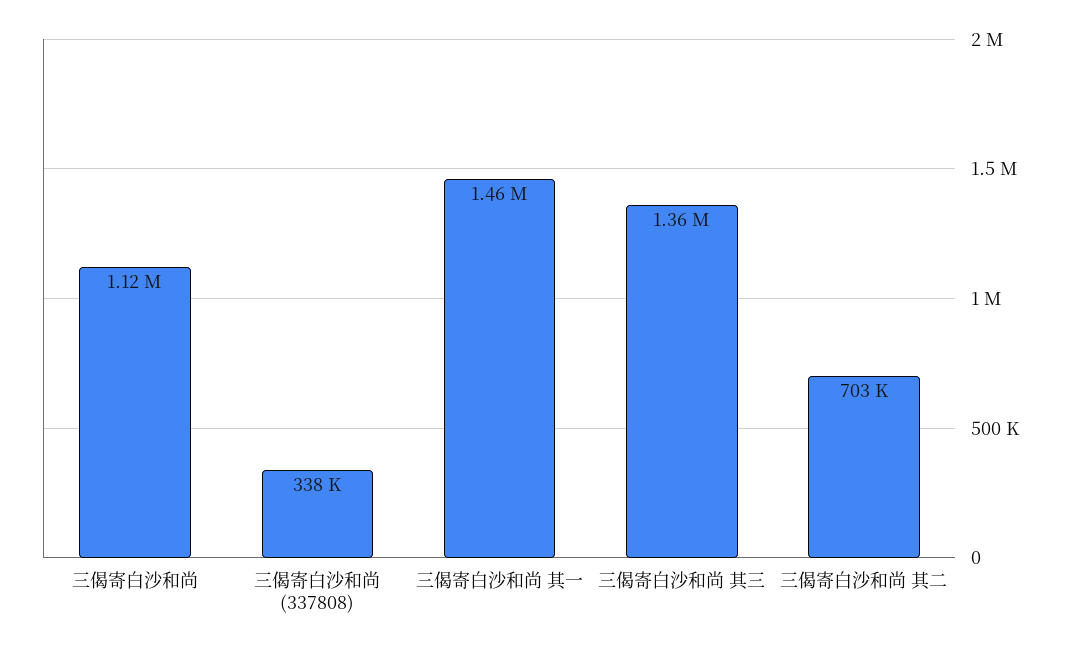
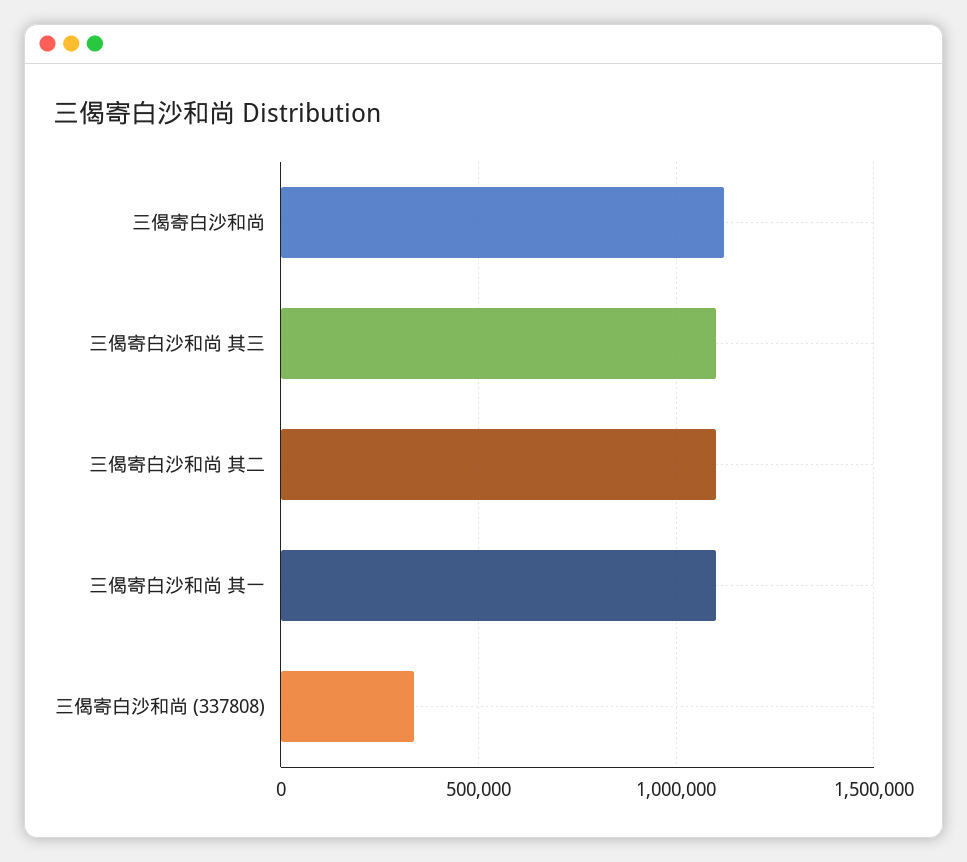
  {
    "三偈寄白沙和尚": 1120000,
    "三偈寄白沙和尚 (337808)": 338000,
-   "三偈寄白沙和尚 其一": 1460000,
+   "三偈寄白沙和尚 其一": 1100000,
-   "三偈寄白沙和尚 其三": 1360000,
+   "三偈寄白沙和尚 其三": 1100000,
-   "三偈寄白沙和尚 其二": 703000
+   "三偈寄白沙和尚 其二": 1100000
  }

